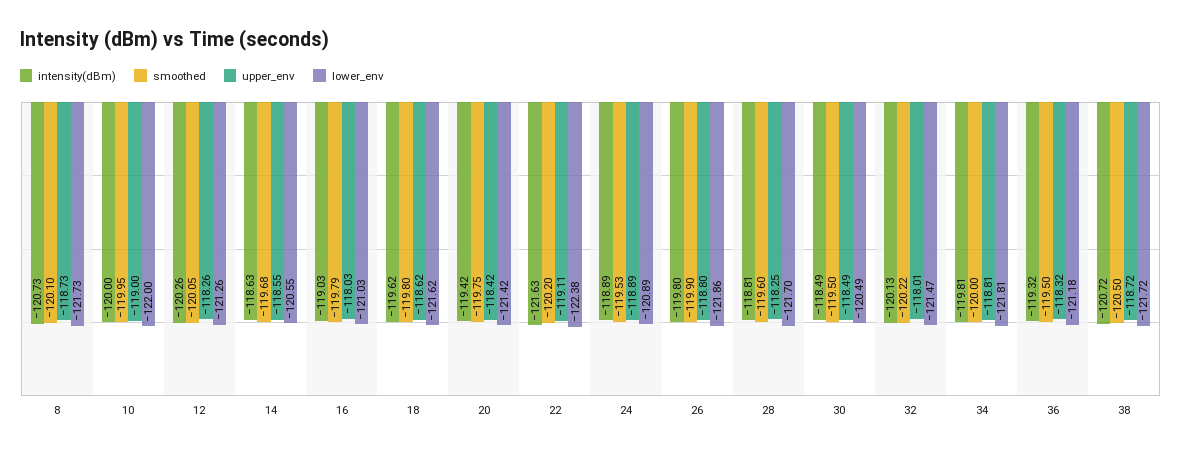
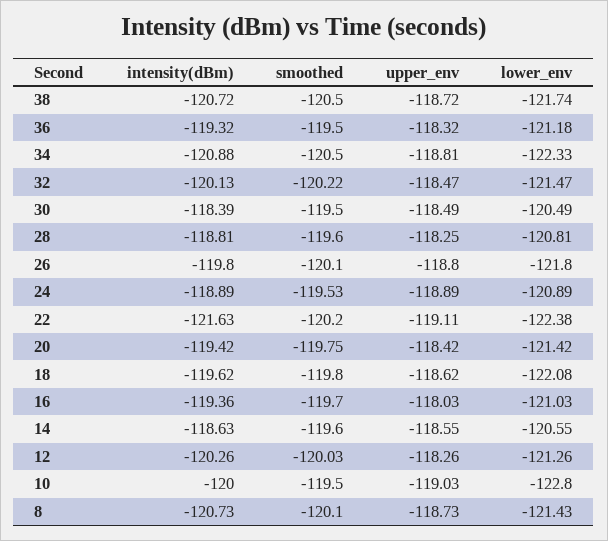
  {
    "intensity(dBm)": {
      "8": -120.73,
      "10": -120,
      "12": -120.26,
      "14": -118.63,
-     "16": -119.03,
+     "16": -119.36,
      "18": -119.62,
      "20": -119.42,
      "22": -121.63,
      "24": -118.89,
      "26": -119.8,
      "28": -118.81,
-     "30": -118.49,
+     "30": -118.39,
      "32": -120.13,
-     "34": -119.81,
+     "34": -120.88,
      "36": -119.32,
      "38": -120.72
    },
    "smoothed": {
      "8": -120.1,
-     "10": -119.95,
+     "10": -119.5,
-     "12": -120.05,
+     "12": -120.03,
-     "14": -119.68,
+     "14": -119.6,
-     "16": -119.79,
+     "16": -119.7,
      "18": -119.8,
      "20": -119.75,
      "22": -120.2,
      "24": -119.53,
-     "26": -119.9,
+     "26": -120.1,
      "28": -119.6,
      "30": -119.5,
      "32": -120.22,
-     "34": -120,
+     "34": -120.5,
      "36": -119.5,
      "38": -120.5
    },
    "upper_env": {
      "8": -118.73,
-     "10": -119,
+     "10": -119.03,
      "12": -118.26,
      "14": -118.55,
      "16": -118.03,
      "18": -118.62,
      "20": -118.42,
      "22": -119.11,
      "24": -118.89,
      "26": -118.8,
      "28": -118.25,
      "30": -118.49,
-     "32": -118.01,
+     "32": -118.47,
      "34": -118.81,
      "36": -118.32,
      "38": -118.72
    },
    "lower_env": {
-     "8": -121.73,
+     "8": -121.43,
-     "10": -122,
+     "10": -122.8,
      "12": -121.26,
      "14": -120.55,
      "16": -121.03,
-     "18": -121.62,
+     "18": -122.08,
      "20": -121.42,
      "22": -122.38,
      "24": -120.89,
-     "26": -121.86,
+     "26": -121.8,
-     "28": -121.7,
+     "28": -120.81,
      "30": -120.49,
      "32": -121.47,
-     "34": -121.81,
+     "34": -122.33,
      "36": -121.18,
-     "38": -121.72
+     "38": -121.74
    }
  }

